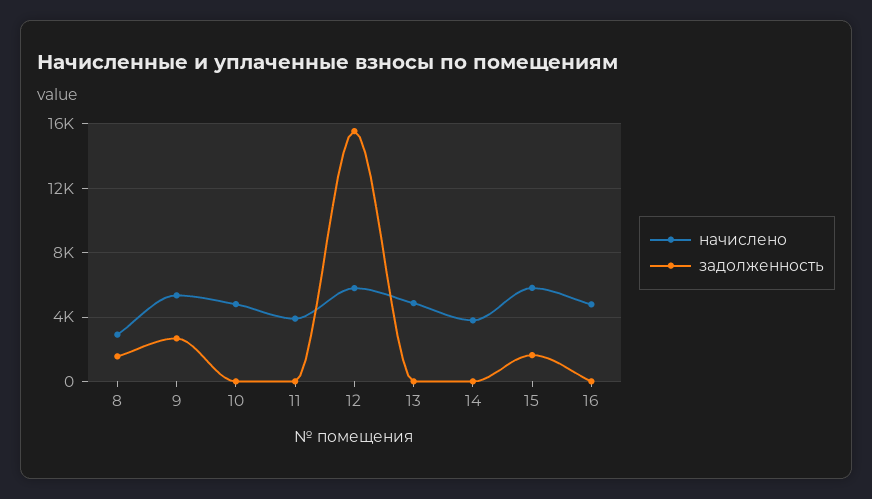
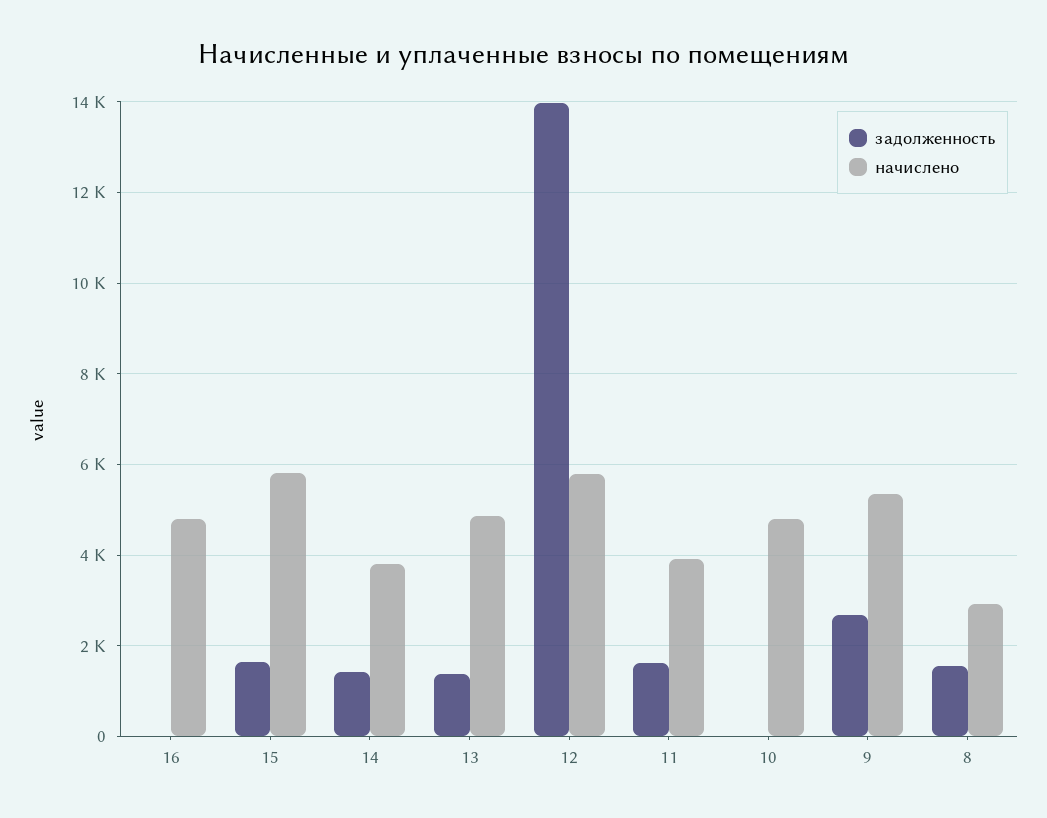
  {
    "начислено": {
      "8": 3000,
      "9": 5400,
      "10": 4800,
      "11": 4000,
      "12": 5800,
      "13": 4800,
      "14": 3800,
      "15": 5800,
      "16": 4800
    },
    "задолженность": {
      "8": 1600,
      "9": 2600,
      "10": 0,
-     "11": 0,
+     "11": 1600,
-     "12": 15500,
+     "12": 14000,
-     "13": 0,
+     "13": 1400,
-     "14": 0,
+     "14": 1400,
      "15": 1600,
      "16": 0
    }
  }

